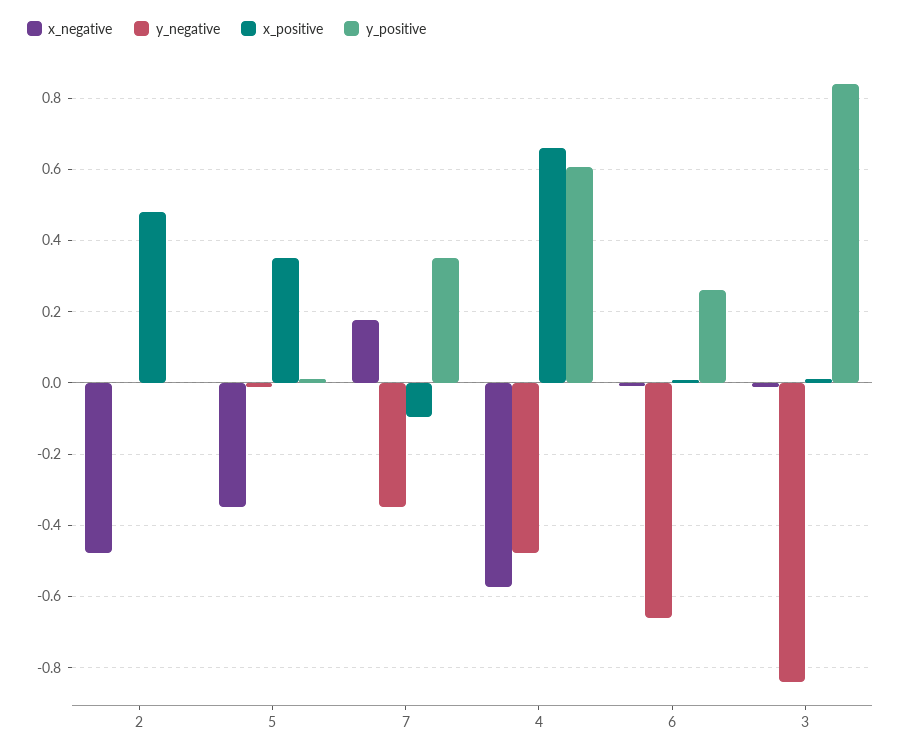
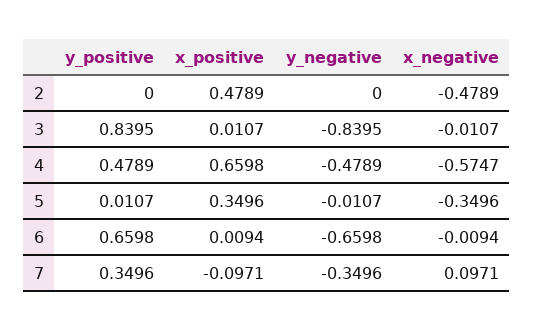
  {
    "x_negative": {
      "2": -0.4789,
      "5": -0.3496,
-     "7": 0.18,
+     "7": 0.0971,
      "4": -0.5747,
      "6": -0.0094,
      "3": -0.0107
    },
    "y_negative": {
      "2": 0,
      "5": -0.0107,
      "7": -0.3496,
      "4": -0.4789,
      "6": -0.6598,
      "3": -0.8395
    },
    "x_positive": {
      "2": 0.4789,
      "5": 0.3496,
      "7": -0.0971,
      "4": 0.6598,
      "6": 0.0094,
      "3": 0.0107
    },
    "y_positive": {
      "2": 0,
      "5": 0.0107,
      "7": 0.3496,
-     "4": 0.6,
+     "4": 0.4789,
-     "6": 0.26,
+     "6": 0.6598,
      "3": 0.8395
    }
  }

